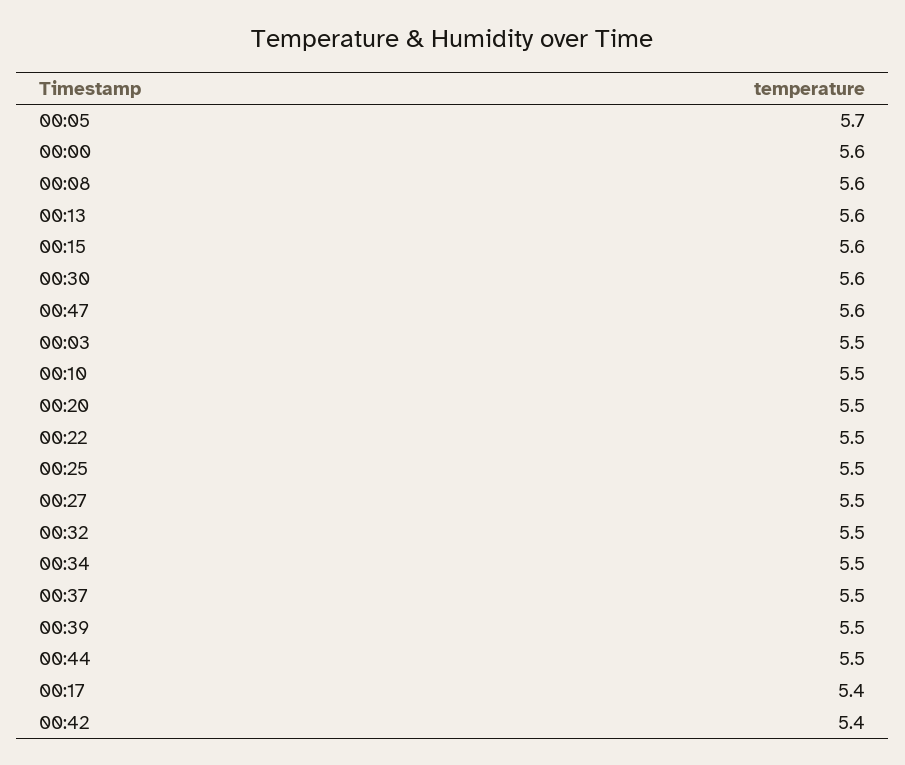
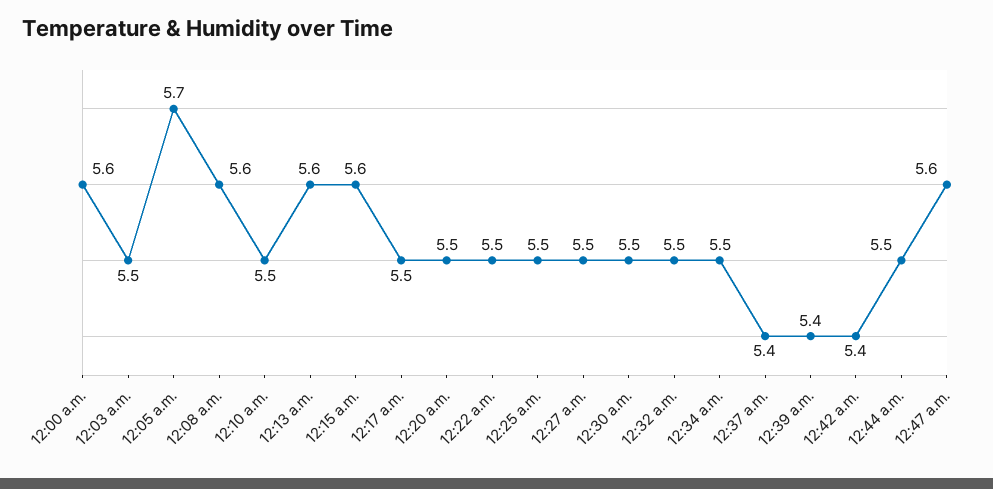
  {
    "00:05": 5.7,
    "00:00": 5.6,
    "00:08": 5.6,
    "00:13": 5.6,
    "00:15": 5.6,
-   "00:30": 5.6,
+   "00:30": 5.5,
    "00:47": 5.6,
    "00:03": 5.5,
    "00:10": 5.5,
    "00:20": 5.5,
    "00:22": 5.5,
    "00:25": 5.5,
    "00:27": 5.5,
    "00:32": 5.5,
    "00:34": 5.5,
-   "00:37": 5.5,
+   "00:37": 5.4,
-   "00:39": 5.5,
+   "00:39": 5.4,
    "00:44": 5.5,
-   "00:17": 5.4,
+   "00:17": 5.5,
    "00:42": 5.4
  }

